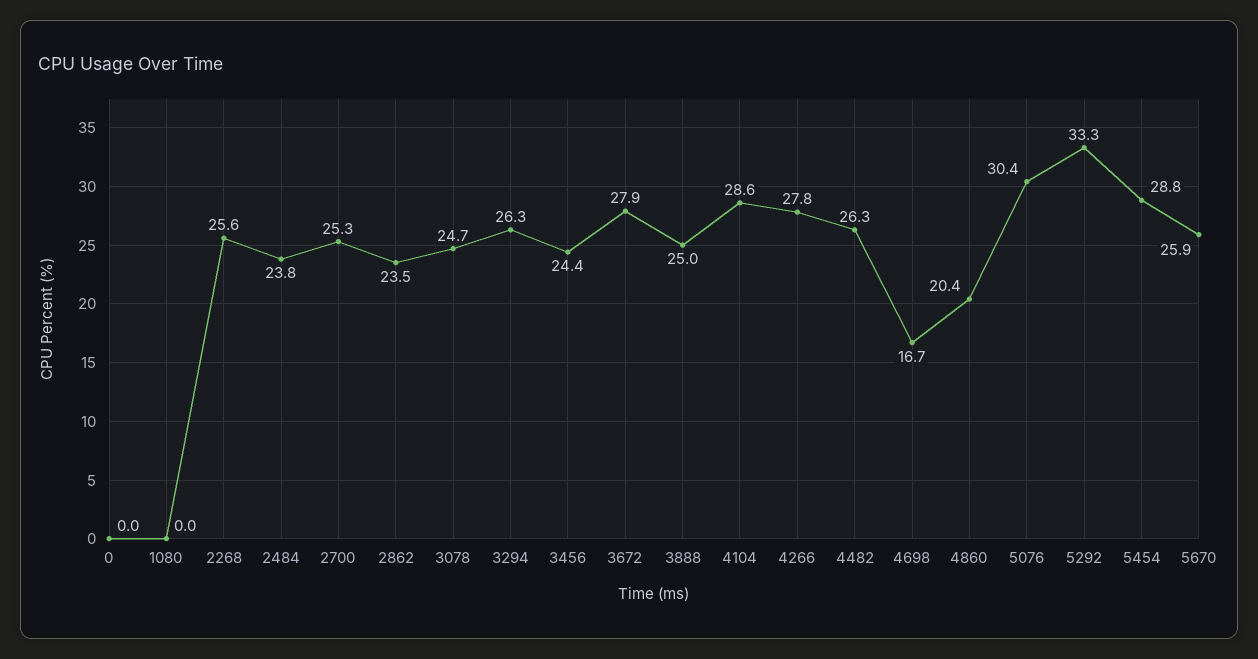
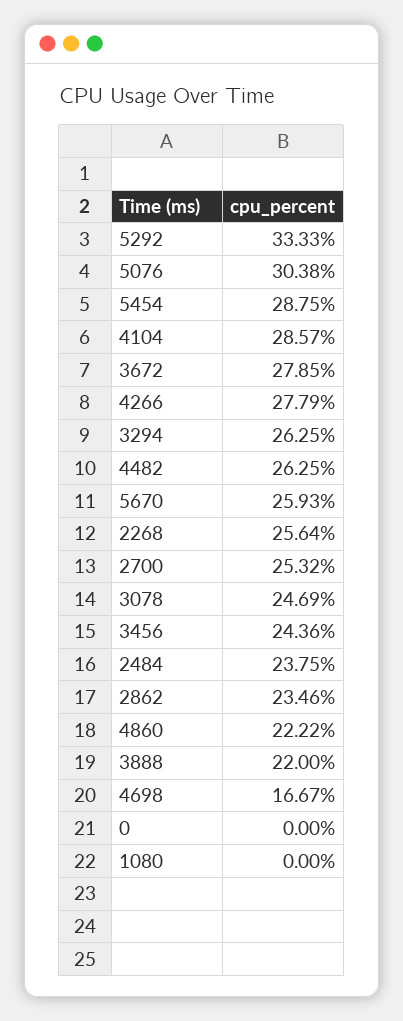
  {
    "0": 0,
    "1080": 0,
    "2268": 25.64,
    "2484": 23.75,
    "2700": 25.32,
    "2862": 23.46,
    "3078": 24.69,
    "3294": 26.25,
    "3456": 24.36,
    "3672": 27.85,
-   "3888": 25,
+   "3888": 22,
    "4104": 28.57,
    "4266": 27.79,
    "4482": 26.25,
    "4698": 16.67,
-   "4860": 20.4,
+   "4860": 22.22,
    "5076": 30.38,
    "5292": 33.33,
    "5454": 28.75,
    "5670": 25.93
  }

